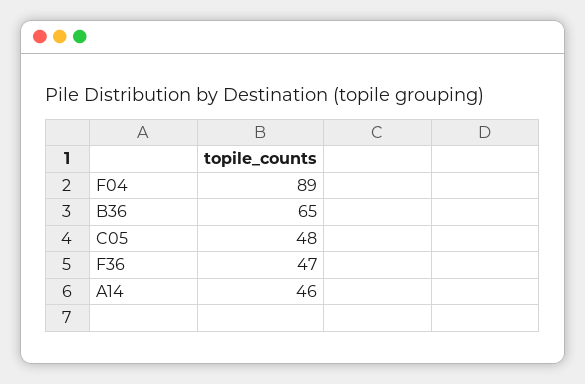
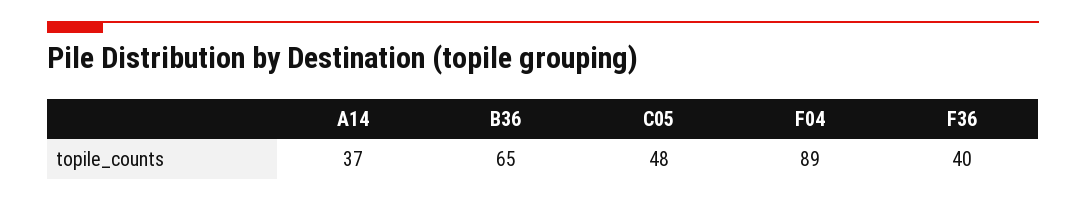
  {
    "F04": 89,
    "B36": 65,
    "C05": 48,
-   "F36": 47,
+   "F36": 40,
-   "A14": 46
+   "A14": 37
  }

